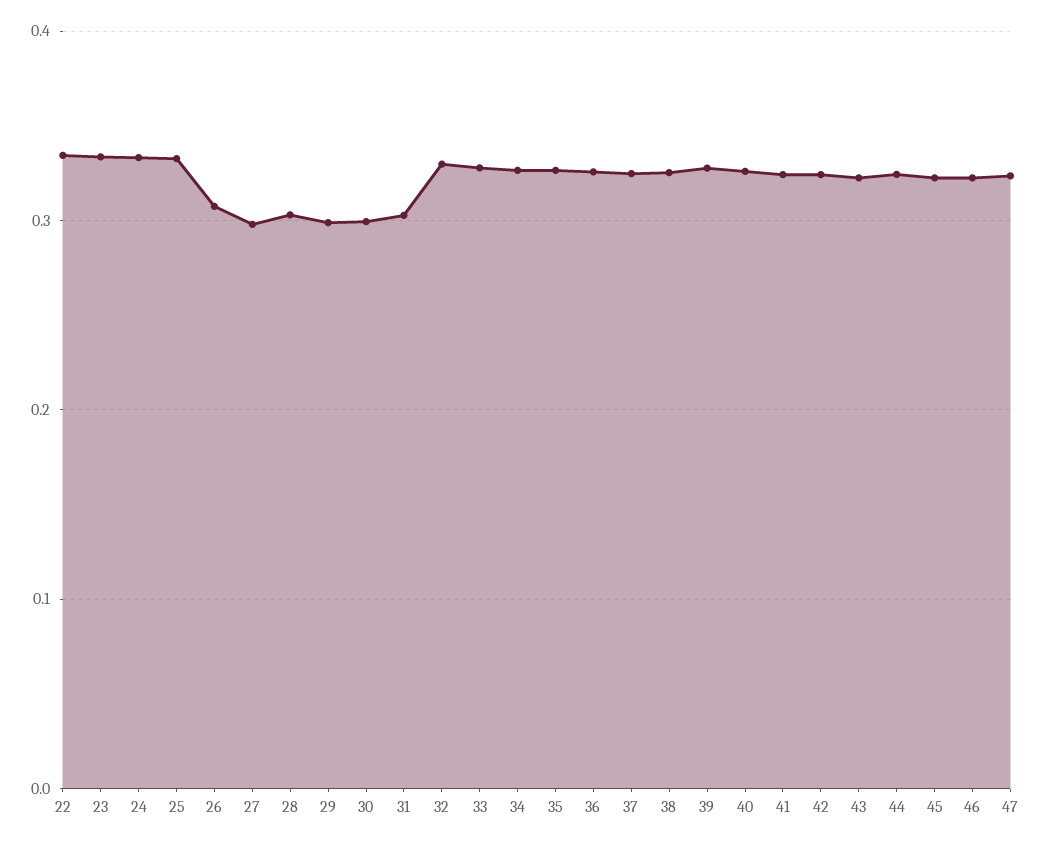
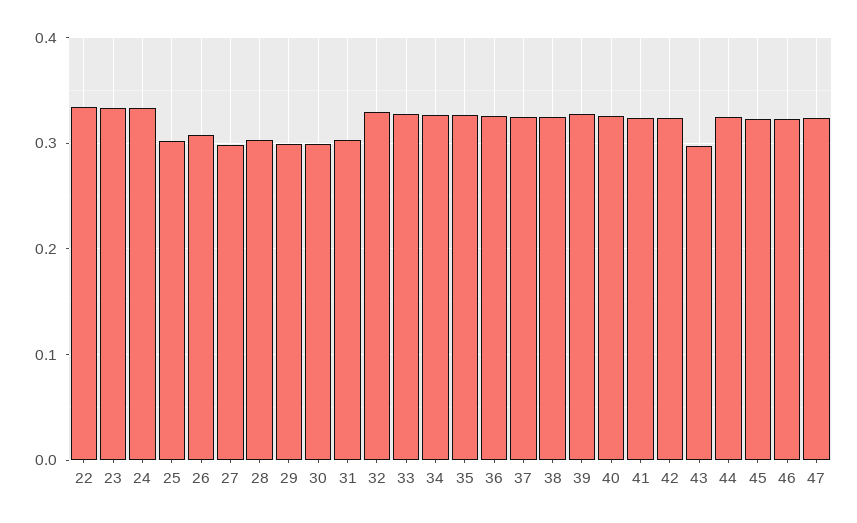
  {
    "22": 0.33,
    "23": 0.33,
    "24": 0.33,
-   "25": 0.33,
+   "25": 0.3,
    "26": 0.31,
    "27": 0.3,
    "28": 0.3,
    "29": 0.3,
    "30": 0.3,
    "31": 0.3,
    "32": 0.33,
    "33": 0.33,
    "34": 0.33,
    "35": 0.33,
    "36": 0.33,
    "37": 0.32,
    "38": 0.33,
    "39": 0.33,
    "40": 0.33,
    "41": 0.32,
    "42": 0.32,
-   "43": 0.32,
+   "43": 0.3,
    "44": 0.32,
    "45": 0.32,
    "46": 0.32,
    "47": 0.32
  }

